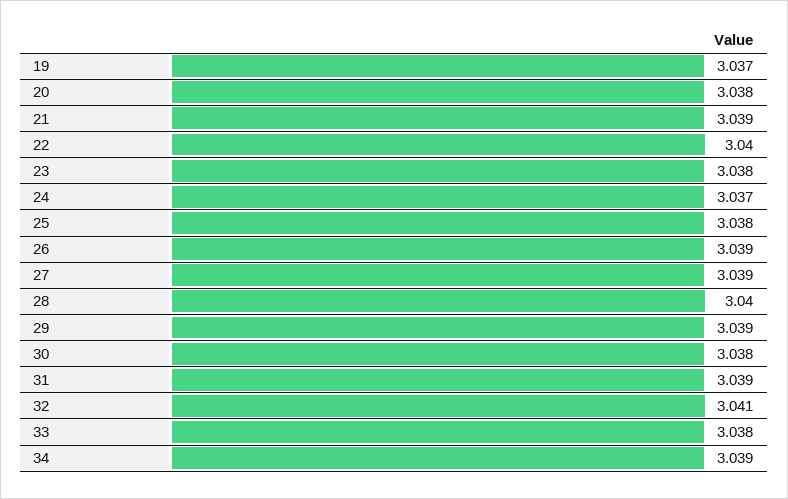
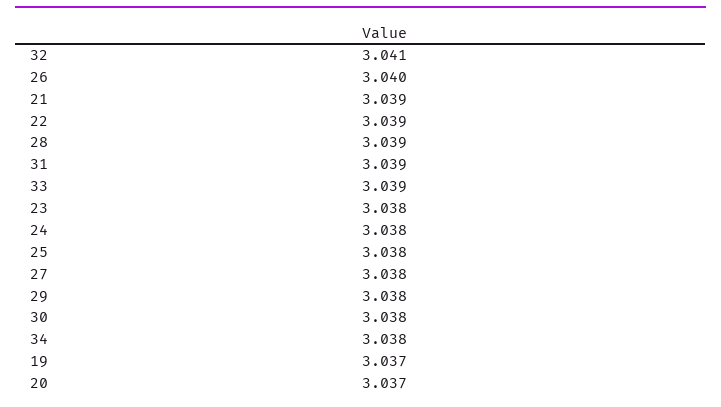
  {
    "19": 3.037,
-   "20": 3.038,
+   "20": 3.037,
    "21": 3.039,
-   "22": 3.04,
+   "22": 3.039,
    "23": 3.038,
-   "24": 3.037,
+   "24": 3.038,
    "25": 3.038,
-   "26": 3.039,
+   "26": 3.04,
-   "27": 3.039,
+   "27": 3.038,
-   "28": 3.04,
+   "28": 3.039,
-   "29": 3.039,
+   "29": 3.038,
    "30": 3.038,
    "31": 3.039,
    "32": 3.041,
-   "33": 3.038,
+   "33": 3.039,
-   "34": 3.039
+   "34": 3.038
  }

